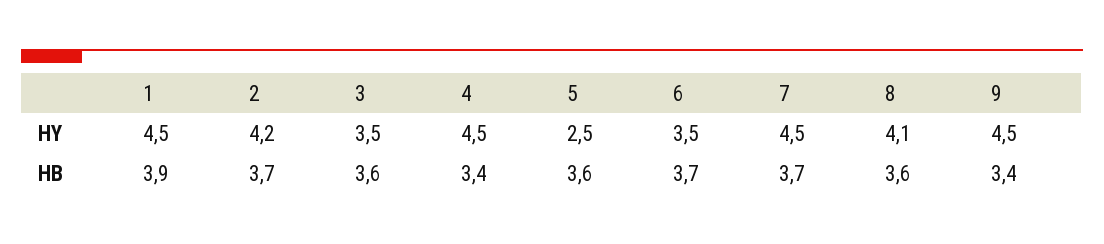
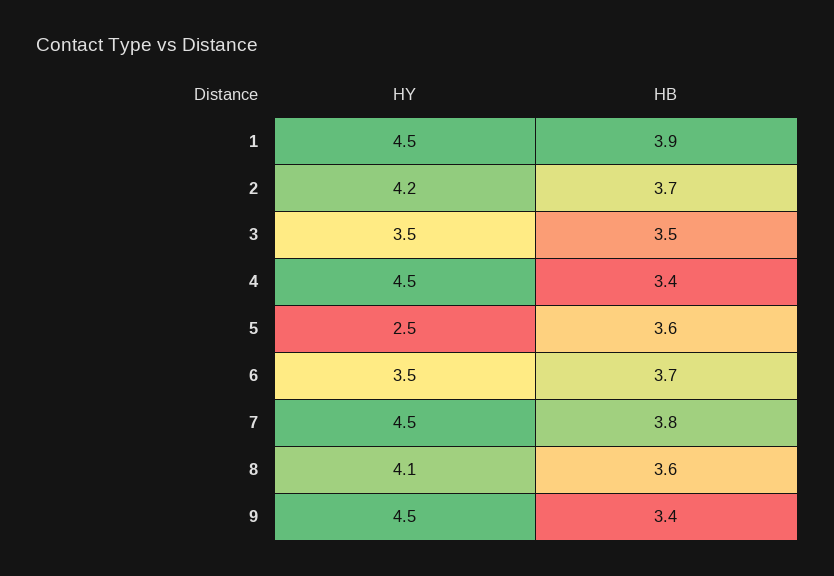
  {
    "1": {
      "HY": 4.5,
      "HB": 3.9
    },
    "2": {
      "HY": 4.2,
      "HB": 3.7
    },
    "3": {
      "HY": 3.5,
-     "HB": 3.6
+     "HB": 3.5
    },
    "4": {
      "HY": 4.5,
      "HB": 3.4
    },
    "5": {
      "HY": 2.5,
      "HB": 3.6
    },
    "6": {
      "HY": 3.5,
      "HB": 3.7
    },
    "7": {
      "HY": 4.5,
-     "HB": 3.7
+     "HB": 3.8
    },
    "8": {
      "HY": 4.1,
      "HB": 3.6
    },
    "9": {
      "HY": 4.5,
      "HB": 3.4
    }
  }

